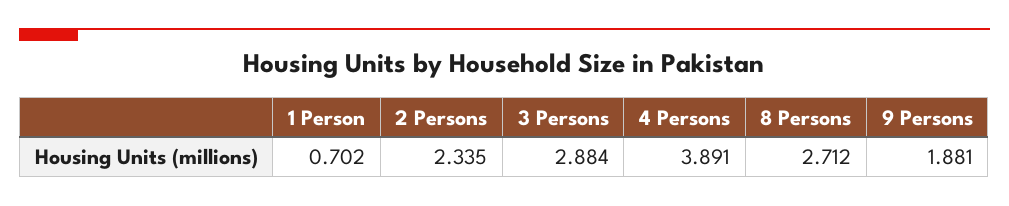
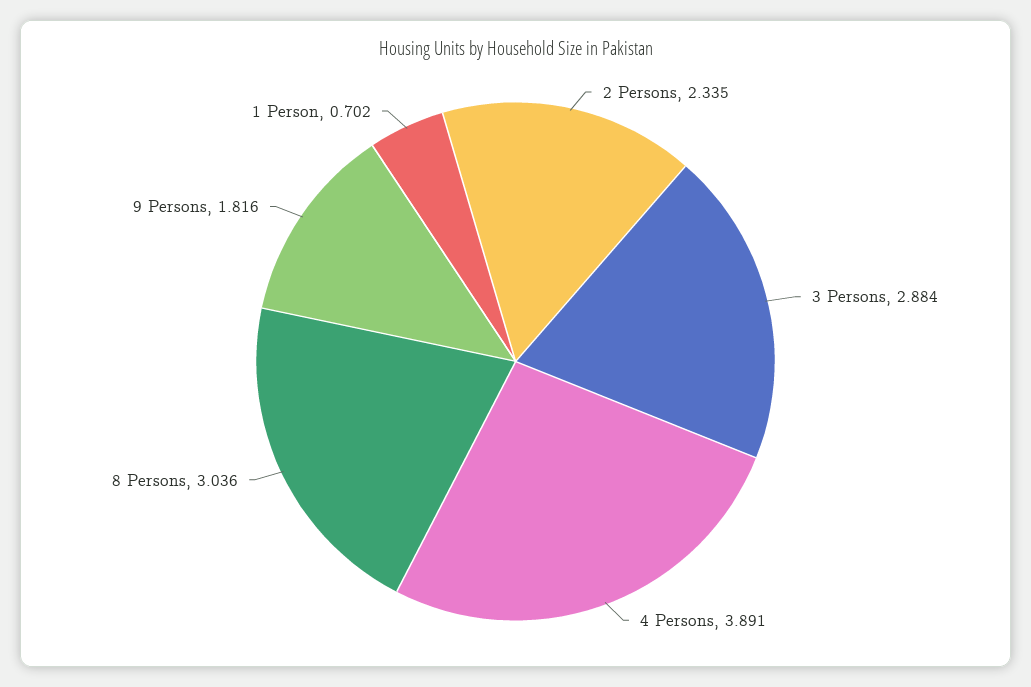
  {
    "1 Person": 0.702,
    "2 Persons": 2.335,
    "3 Persons": 2.884,
    "4 Persons": 3.891,
-   "8 Persons": 2.712,
+   "8 Persons": 3.036,
-   "9 Persons": 1.881
+   "9 Persons": 1.816
  }

